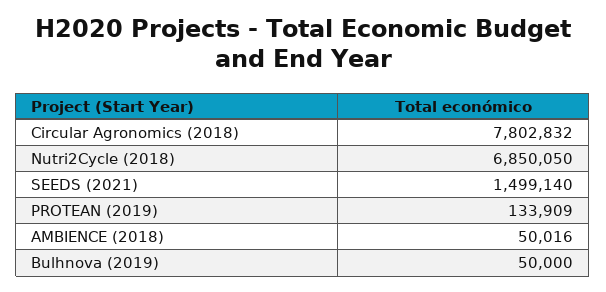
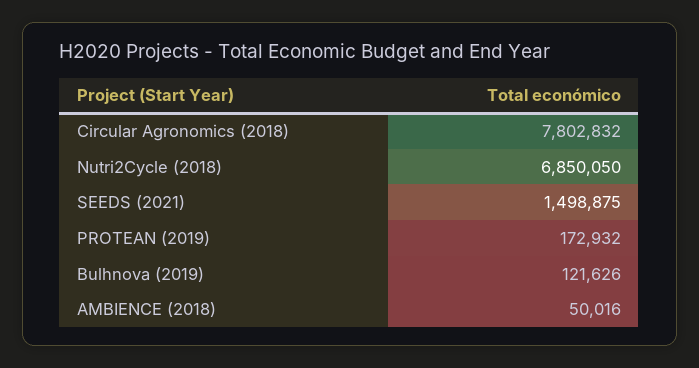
  {
    "Circular Agronomics (2018)": 7802832,
    "Nutri2Cycle (2018)": 6850050,
-   "SEEDS (2021)": 1499140,
+   "SEEDS (2021)": 1498875,
-   "PROTEAN (2019)": 133909,
+   "PROTEAN (2019)": 172932,
    "AMBIENCE (2018)": 50016,
-   "Bulhnova (2019)": 50000
+   "Bulhnova (2019)": 121626
  }

